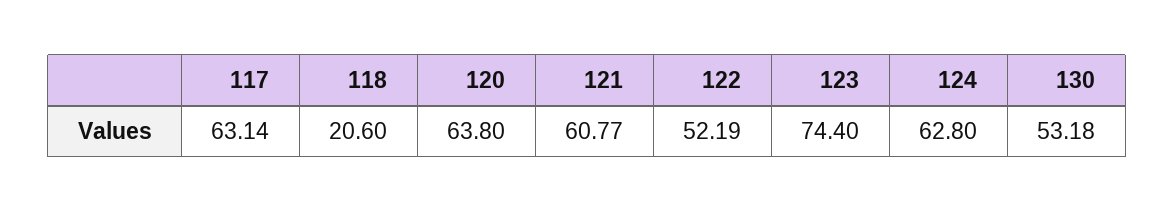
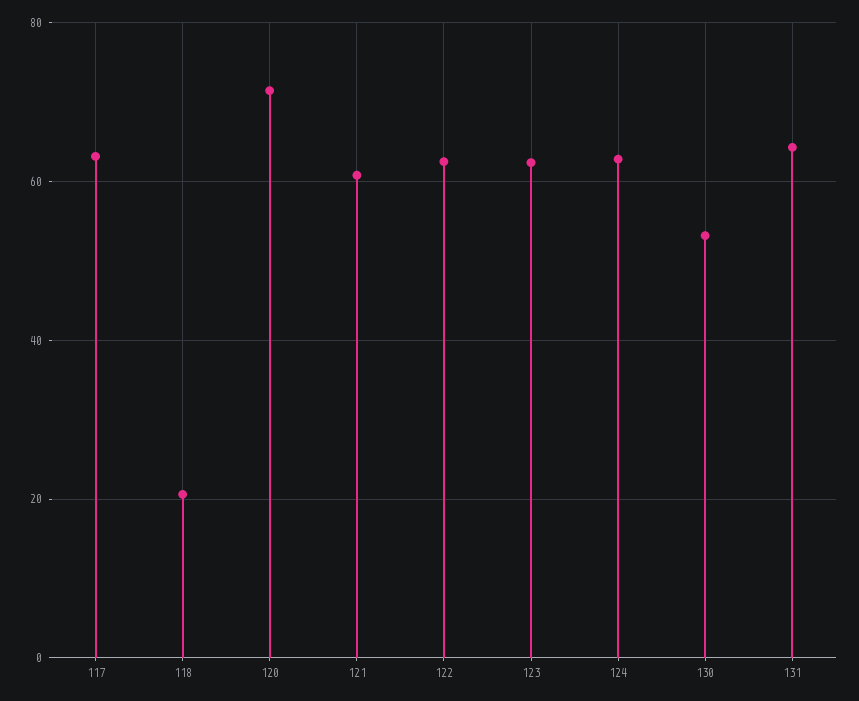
  {
    "117": 63.14,
    "118": 20.6,
-   "120": 63.8,
+   "120": 72,
    "121": 60.77,
-   "122": 52.19,
+   "122": 62,
-   "123": 74.4,
+   "123": 62,
    "124": 62.8,
-   "130": 53.18
+   "130": 53.18,
+   "131": 64
  }

